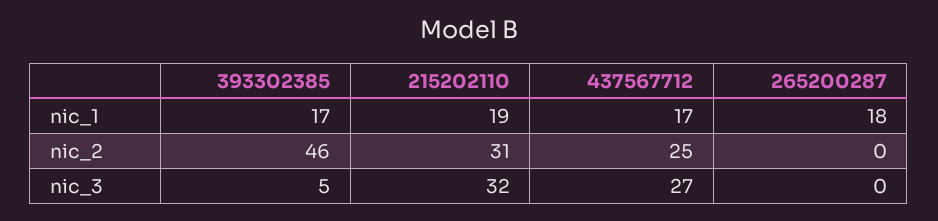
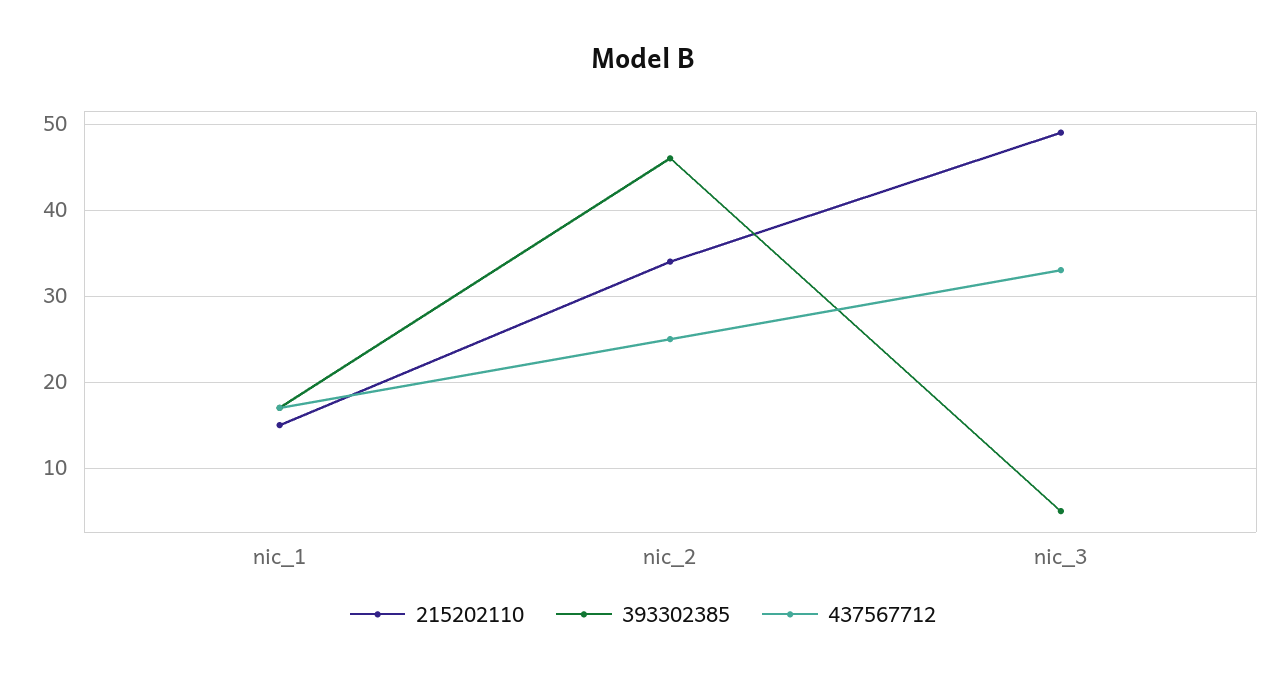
  {
    "393302385": {
      "nic_1": 17,
      "nic_2": 46,
      "nic_3": 5
    },
    "215202110": {
-     "nic_1": 19,
+     "nic_1": 15,
-     "nic_2": 31,
+     "nic_2": 34,
-     "nic_3": 32
+     "nic_3": 49
    },
    "437567712": {
      "nic_1": 17,
      "nic_2": 25,
-     "nic_3": 27
+     "nic_3": 33
-   },
+   }
-   "265200287": {
-     "nic_1": 18,
-     "nic_2": 0,
-     "nic_3": 0
-   }
  }

